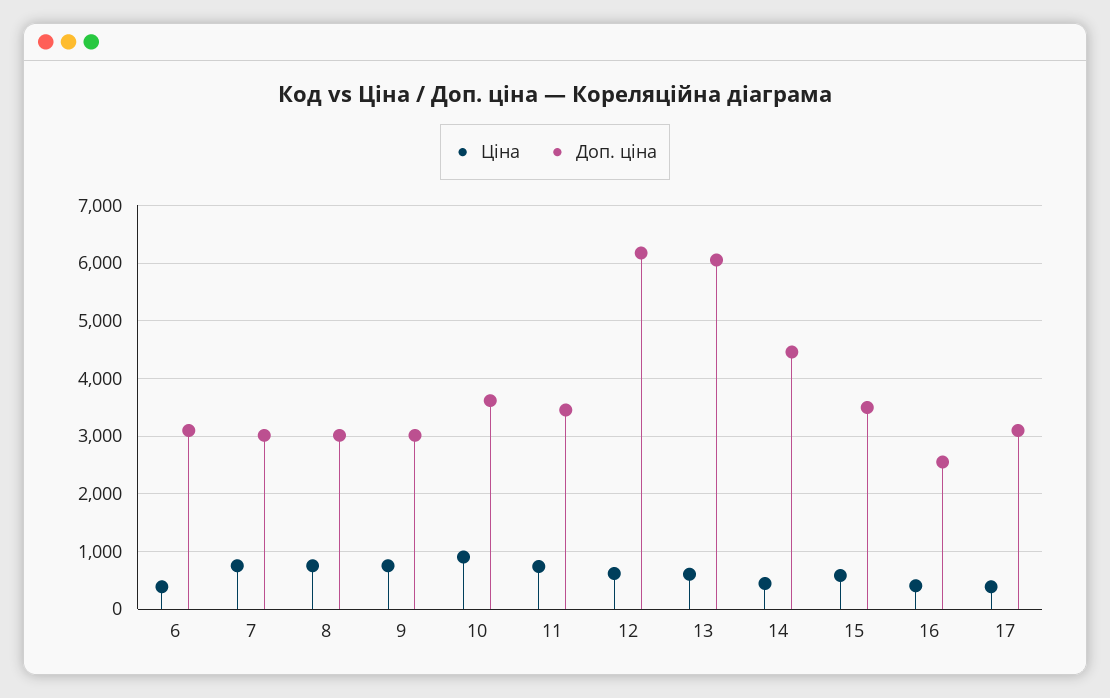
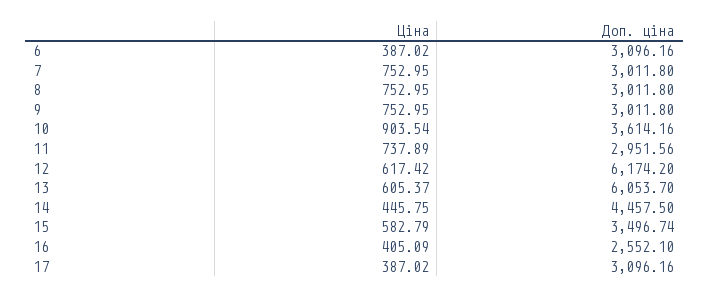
  {
    "Ціна": {
      "6": 387.02,
      "7": 752.95,
      "8": 752.95,
      "9": 752.95,
      "10": 903.54,
      "11": 737.89,
      "12": 617.42,
      "13": 605.37,
      "14": 445.75,
      "15": 582.79,
      "16": 405.09,
      "17": 387.02
    },
    "Доп. ціна": {
      "6": 3096.16,
      "7": 3011.8,
      "8": 3011.8,
      "9": 3011.8,
      "10": 3614.16,
-     "11": 3400,
+     "11": 2951.56,
      "12": 6174.2,
      "13": 6053.7,
      "14": 4457.5,
      "15": 3496.74,
      "16": 2552.1,
      "17": 3096.16
    }
  }

